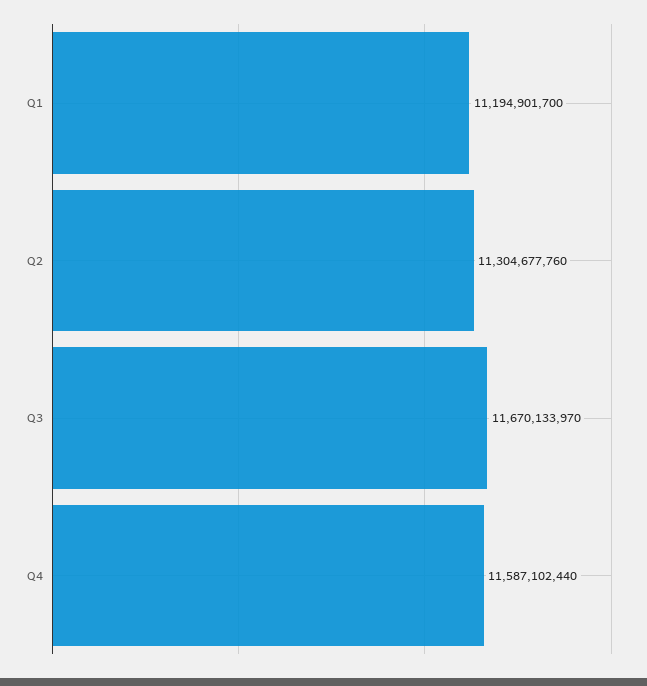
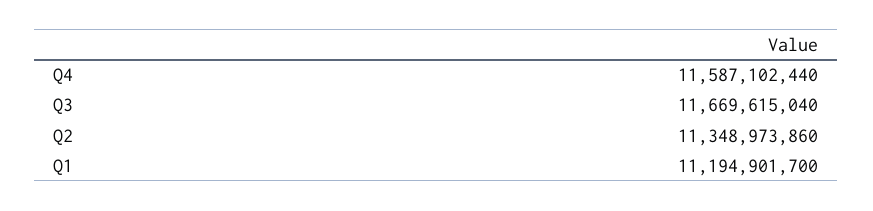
  {
    "Q1": 11194901700,
-   "Q2": 11304677760,
+   "Q2": 11348973860,
-   "Q3": 11670133970,
+   "Q3": 11669615040,
    "Q4": 11587102440
  }

